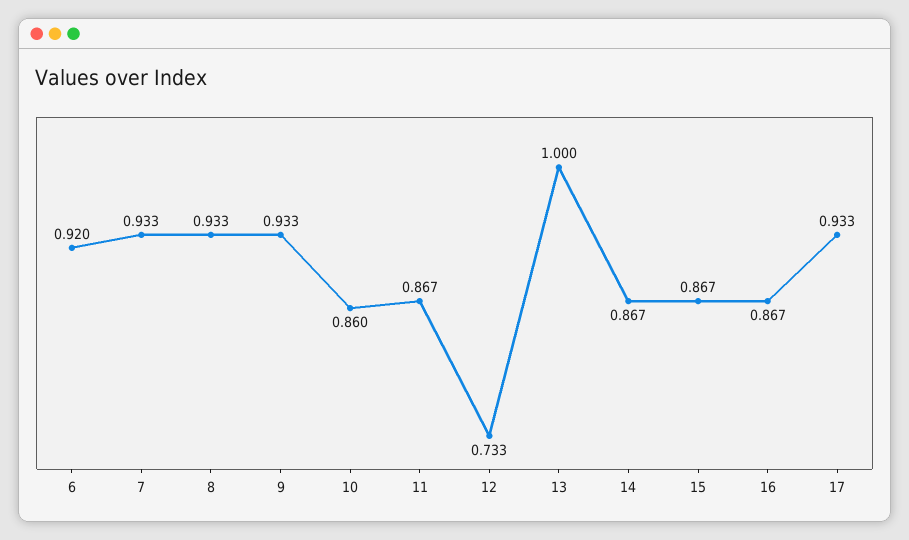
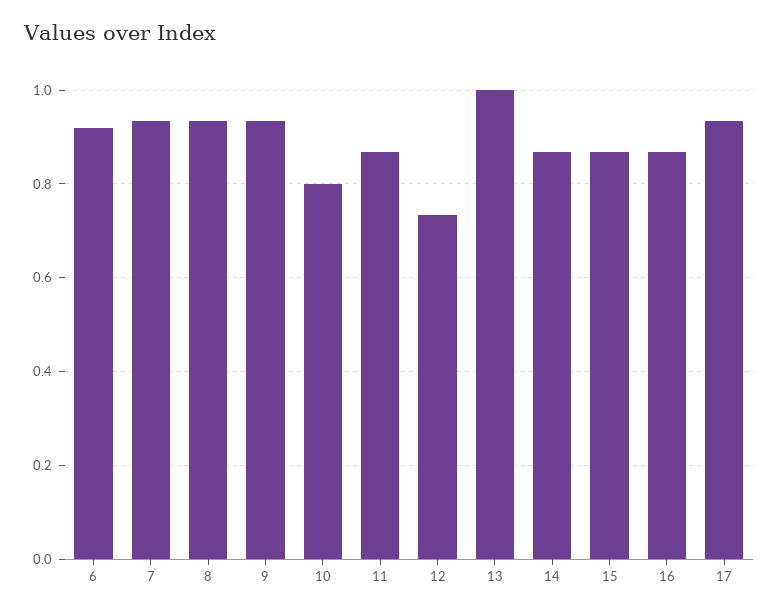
  {
    "6": 0.92,
    "7": 0.933,
    "8": 0.933,
    "9": 0.933,
-   "10": 0.86,
+   "10": 0.8,
    "11": 0.867,
    "12": 0.733,
    "13": 1,
    "14": 0.867,
    "15": 0.867,
    "16": 0.867,
    "17": 0.933
  }

